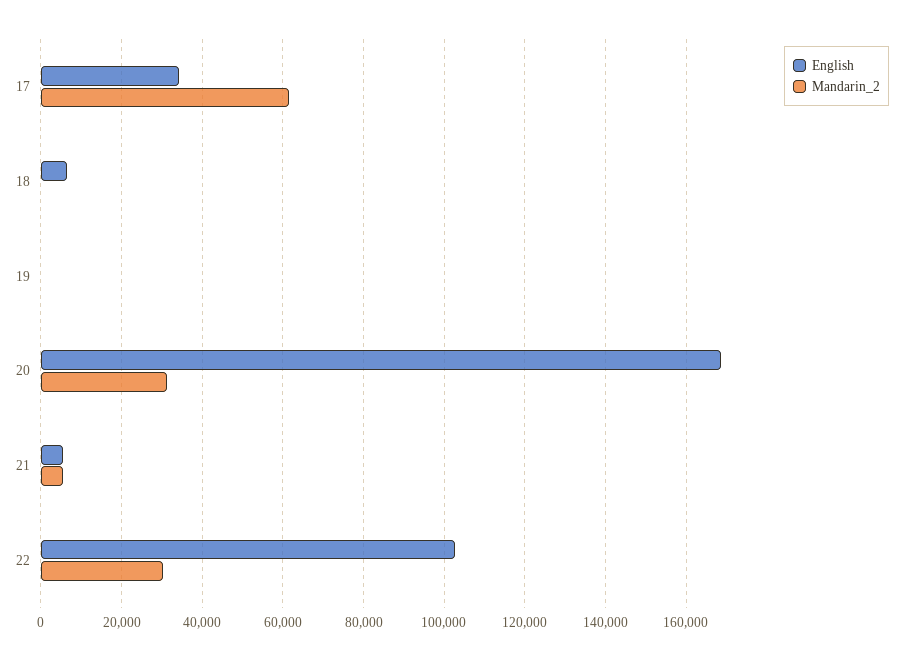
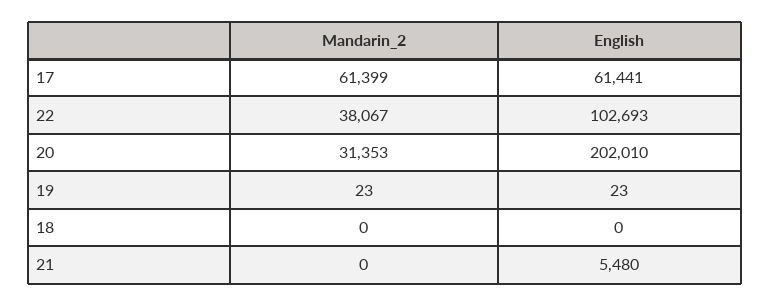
  {
    "English": {
-     "17": 34000,
+     "17": 61441,
-     "18": 6000,
+     "18": 0,
      "19": 23,
-     "20": 168000,
+     "20": 202010,
      "21": 5480,
      "22": 102693
    },
    "Mandarin_2": {
      "17": 61399,
      "18": 0,
      "19": 23,
      "20": 31353,
-     "21": 6000,
+     "21": 0,
-     "22": 30000
+     "22": 38067
    }
  }

